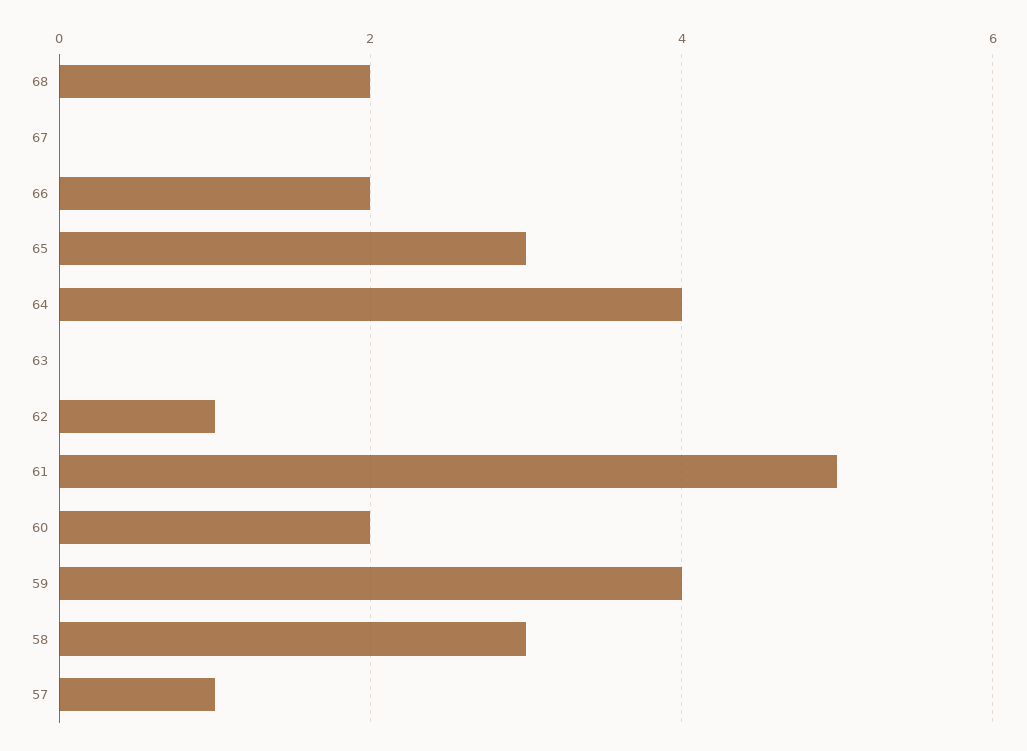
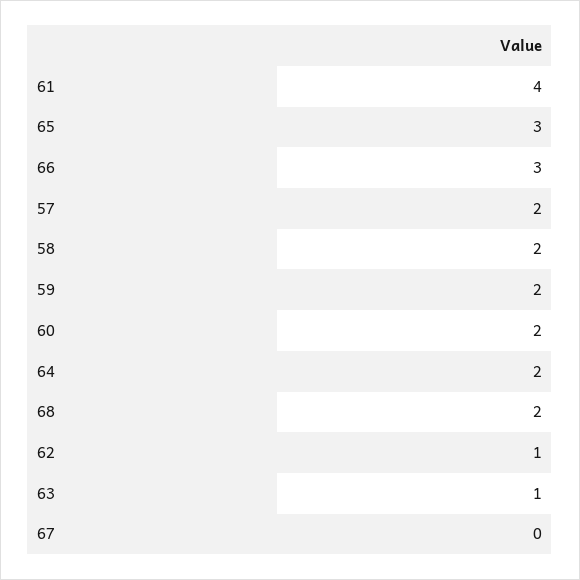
  {
    "68": 2,
    "67": 0,
-   "66": 2,
+   "66": 3,
    "65": 3,
-   "64": 4,
+   "64": 2,
-   "63": 0,
+   "63": 1,
    "62": 1,
-   "61": 5,
+   "61": 4,
    "60": 2,
-   "59": 4,
+   "59": 2,
-   "58": 3,
+   "58": 2,
-   "57": 1
+   "57": 2
  }

